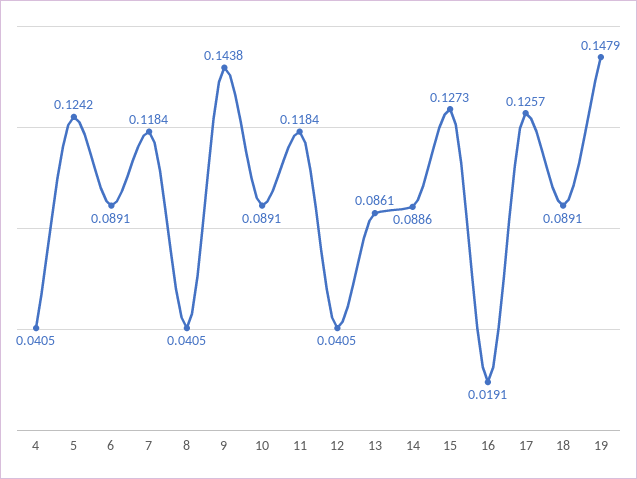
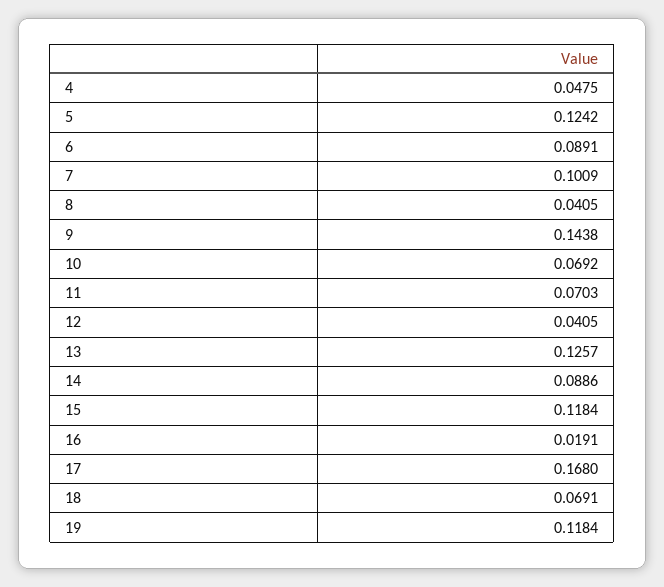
  {
-   "4": 0.0405,
+   "4": 0.0475,
    "5": 0.1242,
    "6": 0.0891,
-   "7": 0.1184,
+   "7": 0.1009,
    "8": 0.0405,
    "9": 0.1438,
-   "10": 0.0891,
+   "10": 0.0692,
-   "11": 0.1184,
+   "11": 0.0703,
    "12": 0.0405,
-   "13": 0.0861,
+   "13": 0.1257,
    "14": 0.0886,
-   "15": 0.1273,
+   "15": 0.1184,
    "16": 0.0191,
-   "17": 0.1257,
+   "17": 0.168,
-   "18": 0.0891,
+   "18": 0.0691,
-   "19": 0.1479
+   "19": 0.1184
  }

